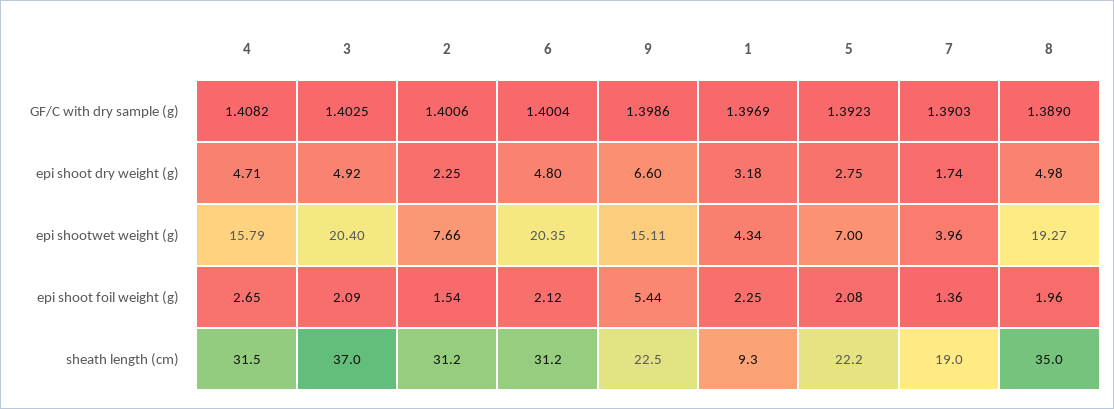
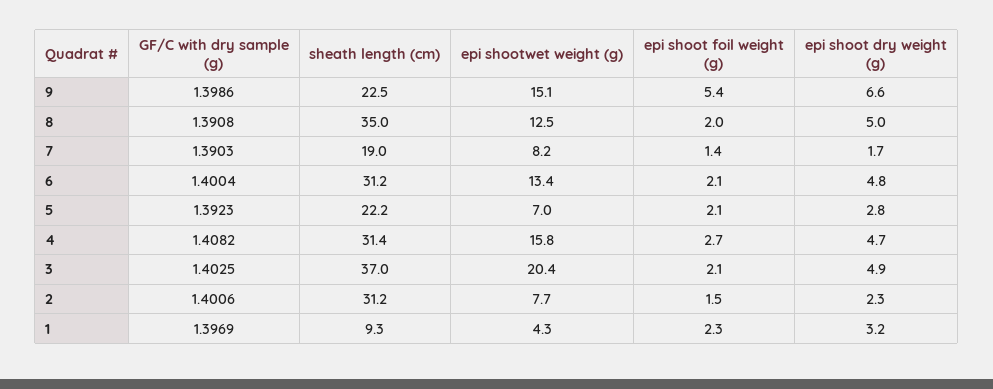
  {
    "4": {
      "GF/C with dry sample (g)": 1.4082,
      "epi shoot dry weight (g)": 4.71,
      "epi shootwet weight (g)": 15.79,
      "epi shoot foil weight (g)": 2.65,
-     "sheath length (cm)": 31.5
+     "sheath length (cm)": 31.4
    },
    "3": {
      "GF/C with dry sample (g)": 1.4025,
      "epi shoot dry weight (g)": 4.92,
      "epi shootwet weight (g)": 20.4,
      "epi shoot foil weight (g)": 2.09,
      "sheath length (cm)": 37
    },
    "2": {
      "GF/C with dry sample (g)": 1.4006,
      "epi shoot dry weight (g)": 2.25,
      "epi shootwet weight (g)": 7.66,
      "epi shoot foil weight (g)": 1.54,
      "sheath length (cm)": 31.2
    },
    "6": {
      "GF/C with dry sample (g)": 1.4004,
      "epi shoot dry weight (g)": 4.8,
-     "epi shootwet weight (g)": 20.35,
+     "epi shootwet weight (g)": 13.4,
      "epi shoot foil weight (g)": 2.12,
      "sheath length (cm)": 31.2
    },
    "9": {
      "GF/C with dry sample (g)": 1.3986,
      "epi shoot dry weight (g)": 6.6,
      "epi shootwet weight (g)": 15.11,
      "epi shoot foil weight (g)": 5.44,
      "sheath length (cm)": 22.5
    },
    "1": {
      "GF/C with dry sample (g)": 1.3969,
      "epi shoot dry weight (g)": 3.18,
      "epi shootwet weight (g)": 4.34,
      "epi shoot foil weight (g)": 2.25,
      "sheath length (cm)": 9.3
    },
    "5": {
      "GF/C with dry sample (g)": 1.3923,
      "epi shoot dry weight (g)": 2.75,
      "epi shootwet weight (g)": 7,
      "epi shoot foil weight (g)": 2.08,
      "sheath length (cm)": 22.2
    },
    "7": {
      "GF/C with dry sample (g)": 1.3903,
      "epi shoot dry weight (g)": 1.74,
-     "epi shootwet weight (g)": 3.96,
+     "epi shootwet weight (g)": 8.2,
      "epi shoot foil weight (g)": 1.36,
      "sheath length (cm)": 19
    },
    "8": {
-     "GF/C with dry sample (g)": 1.389,
+     "GF/C with dry sample (g)": 1.3908,
      "epi shoot dry weight (g)": 4.98,
-     "epi shootwet weight (g)": 19.27,
+     "epi shootwet weight (g)": 12.5,
      "epi shoot foil weight (g)": 1.96,
      "sheath length (cm)": 35
    }
  }

